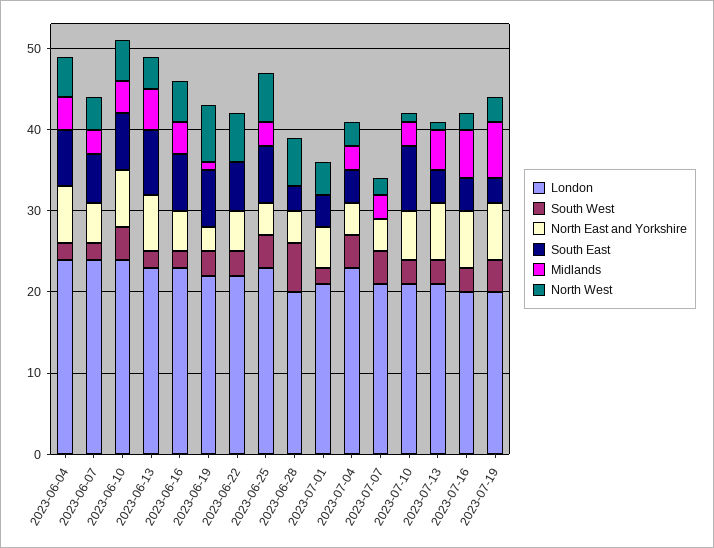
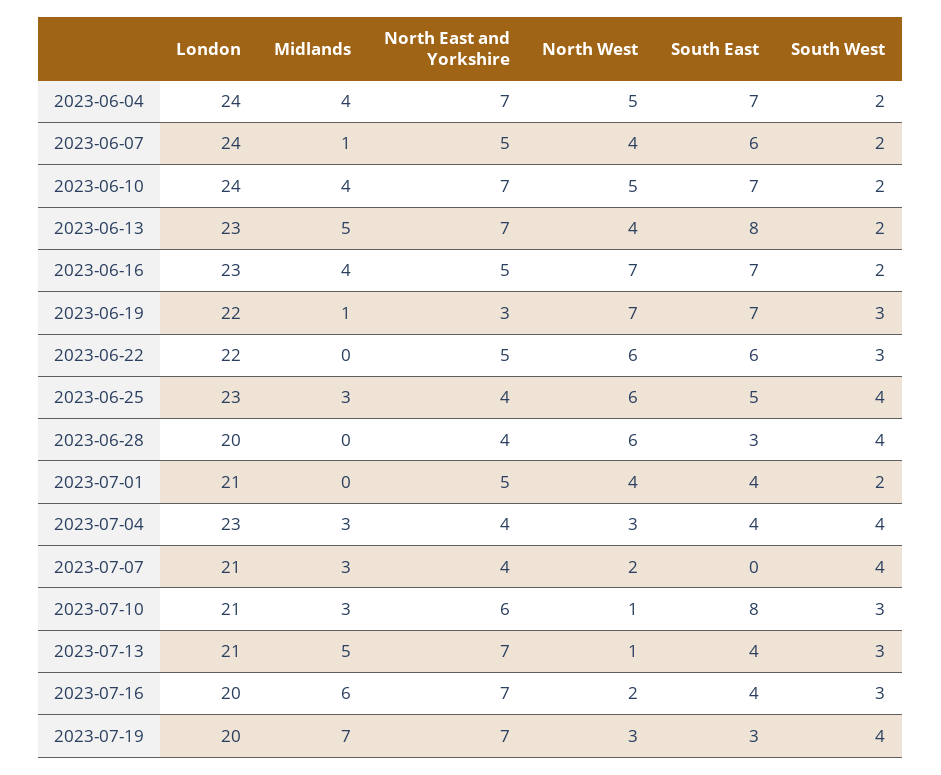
  {
    "London": {
      "2023-06-04": 24,
      "2023-06-07": 24,
      "2023-06-10": 24,
      "2023-06-13": 23,
      "2023-06-16": 23,
      "2023-06-19": 22,
      "2023-06-22": 22,
      "2023-06-25": 23,
      "2023-06-28": 20,
      "2023-07-01": 21,
      "2023-07-04": 23,
      "2023-07-07": 21,
      "2023-07-10": 21,
      "2023-07-13": 21,
      "2023-07-16": 20,
      "2023-07-19": 20
    },
    "South West": {
      "2023-06-04": 2,
      "2023-06-07": 2,
-     "2023-06-10": 4,
+     "2023-06-10": 2,
      "2023-06-13": 2,
      "2023-06-16": 2,
      "2023-06-19": 3,
      "2023-06-22": 3,
      "2023-06-25": 4,
-     "2023-06-28": 6,
+     "2023-06-28": 4,
      "2023-07-01": 2,
      "2023-07-04": 4,
      "2023-07-07": 4,
      "2023-07-10": 3,
      "2023-07-13": 3,
      "2023-07-16": 3,
      "2023-07-19": 4
    },
    "North East and Yorkshire": {
      "2023-06-04": 7,
      "2023-06-07": 5,
      "2023-06-10": 7,
      "2023-06-13": 7,
      "2023-06-16": 5,
      "2023-06-19": 3,
      "2023-06-22": 5,
      "2023-06-25": 4,
      "2023-06-28": 4,
      "2023-07-01": 5,
      "2023-07-04": 4,
      "2023-07-07": 4,
      "2023-07-10": 6,
      "2023-07-13": 7,
      "2023-07-16": 7,
      "2023-07-19": 7
    },
    "South East": {
      "2023-06-04": 7,
      "2023-06-07": 6,
      "2023-06-10": 7,
      "2023-06-13": 8,
      "2023-06-16": 7,
      "2023-06-19": 7,
      "2023-06-22": 6,
-     "2023-06-25": 7,
+     "2023-06-25": 5,
      "2023-06-28": 3,
      "2023-07-01": 4,
      "2023-07-04": 4,
      "2023-07-07": 0,
      "2023-07-10": 8,
      "2023-07-13": 4,
      "2023-07-16": 4,
      "2023-07-19": 3
    },
    "Midlands": {
      "2023-06-04": 4,
-     "2023-06-07": 3,
+     "2023-06-07": 1,
      "2023-06-10": 4,
      "2023-06-13": 5,
      "2023-06-16": 4,
      "2023-06-19": 1,
      "2023-06-22": 0,
      "2023-06-25": 3,
      "2023-06-28": 0,
      "2023-07-01": 0,
      "2023-07-04": 3,
      "2023-07-07": 3,
      "2023-07-10": 3,
      "2023-07-13": 5,
      "2023-07-16": 6,
      "2023-07-19": 7
    },
    "North West": {
      "2023-06-04": 5,
      "2023-06-07": 4,
      "2023-06-10": 5,
      "2023-06-13": 4,
-     "2023-06-16": 5,
+     "2023-06-16": 7,
      "2023-06-19": 7,
      "2023-06-22": 6,
      "2023-06-25": 6,
      "2023-06-28": 6,
      "2023-07-01": 4,
      "2023-07-04": 3,
      "2023-07-07": 2,
      "2023-07-10": 1,
      "2023-07-13": 1,
      "2023-07-16": 2,
      "2023-07-19": 3
    }
  }

